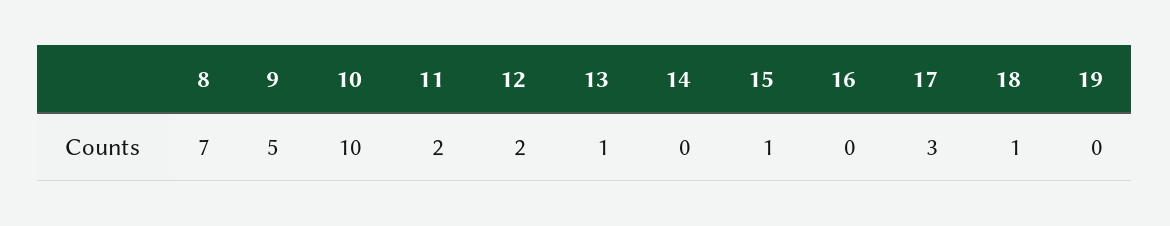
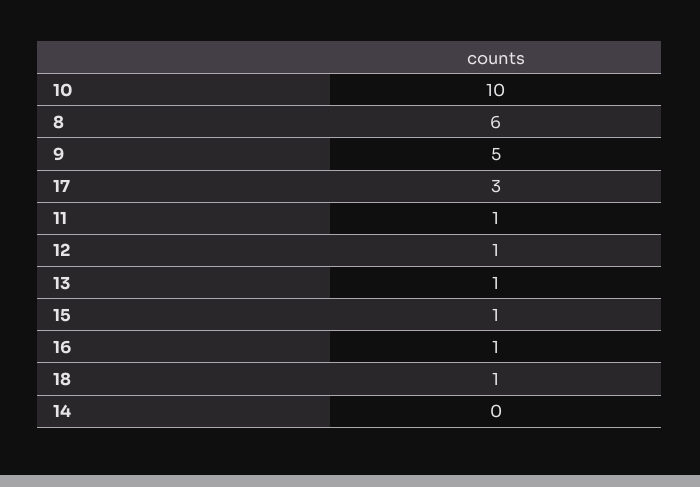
  {
-   "8": 7,
+   "8": 6,
    "9": 5,
    "10": 10,
-   "11": 2,
+   "11": 1,
-   "12": 2,
+   "12": 1,
    "13": 1,
    "14": 0,
    "15": 1,
-   "16": 0,
+   "16": 1,
    "17": 3,
-   "18": 1,
+   "18": 1
-   "19": 0
  }

